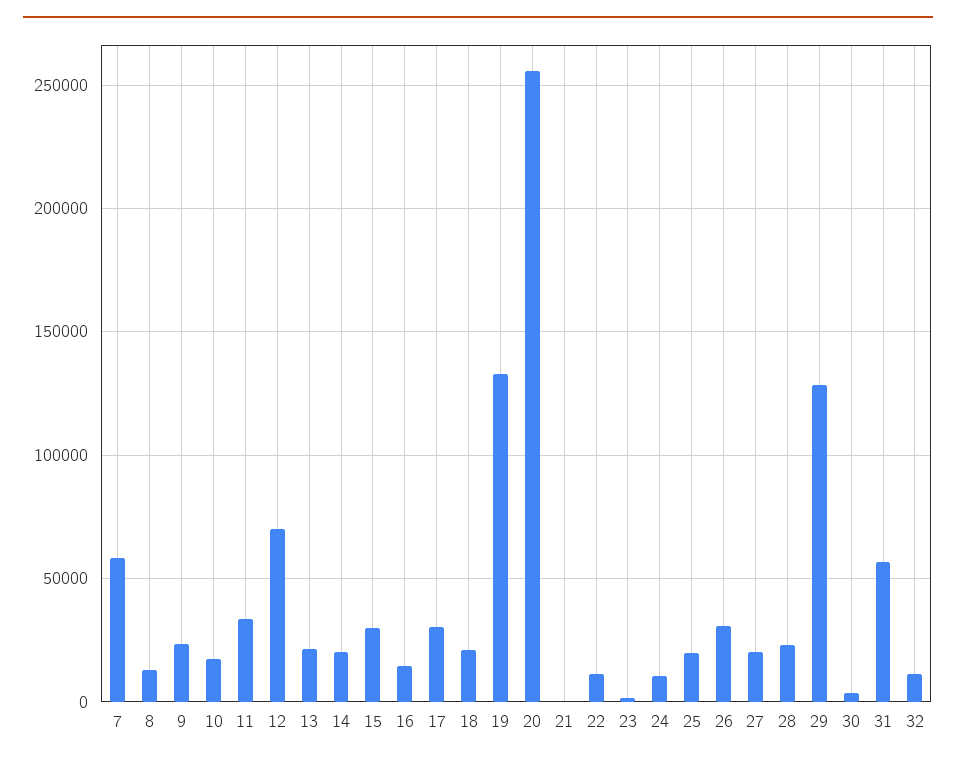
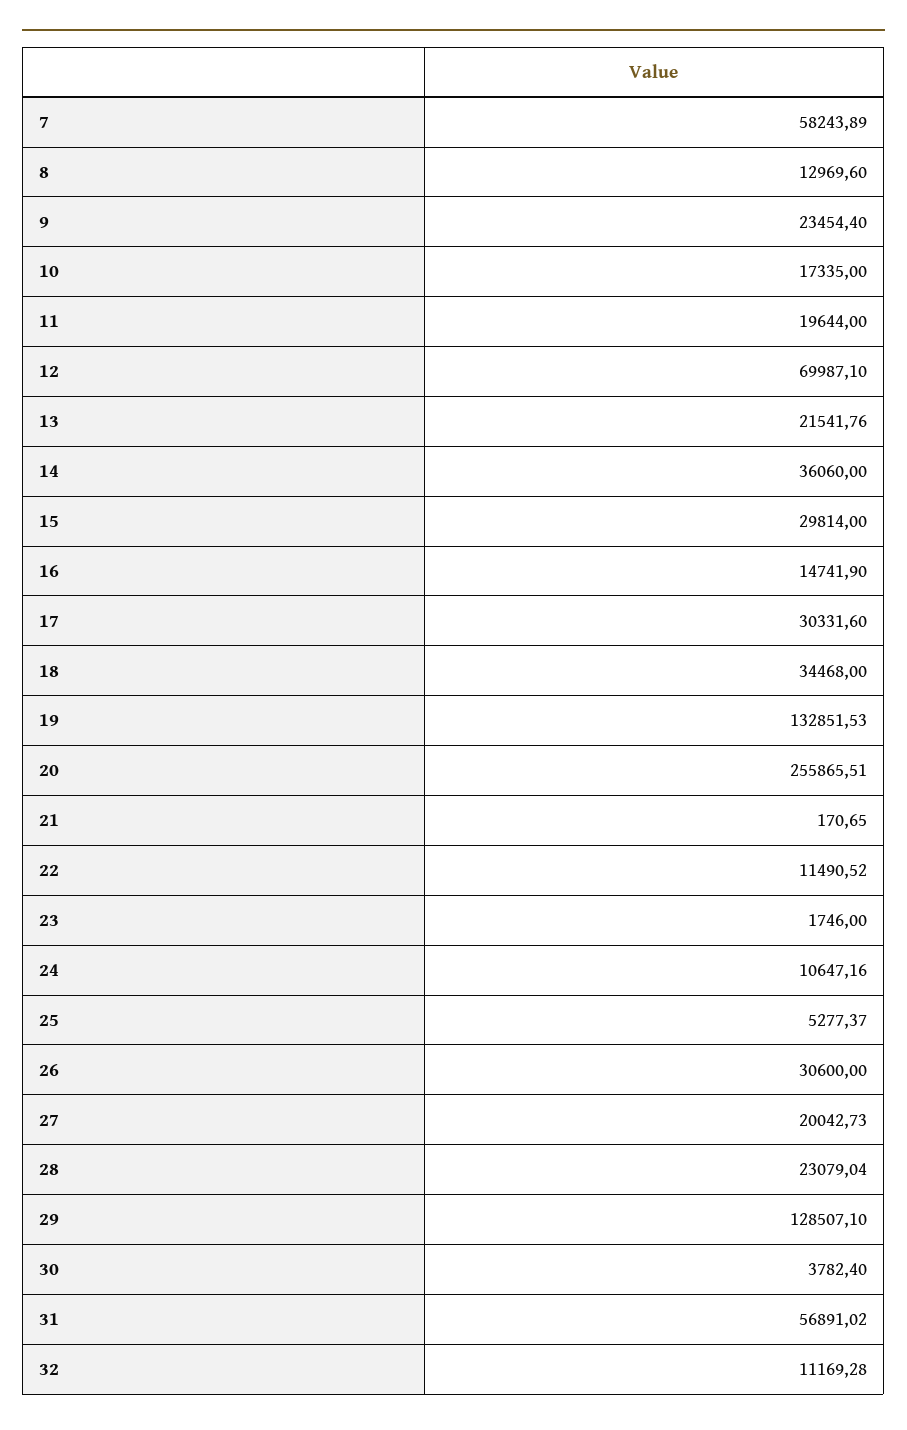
  {
    "7": 58243.89,
    "8": 12969.6,
    "9": 23454.4,
    "10": 17335,
-   "11": 35000,
+   "11": 19644,
    "12": 69987.1,
    "13": 21541.76,
-   "14": 20000,
+   "14": 36060,
    "15": 29814,
    "16": 14741.9,
    "17": 30331.6,
-   "18": 20000,
+   "18": 34468,
    "19": 132851.53,
    "20": 255865.51,
    "21": 170.65,
    "22": 11490.52,
    "23": 1746,
    "24": 10647.16,
-   "25": 20000,
+   "25": 5277.37,
    "26": 30600,
    "27": 20042.73,
    "28": 23079.04,
    "29": 128507.1,
    "30": 3782.4,
    "31": 56891.02,
    "32": 11169.28
  }

